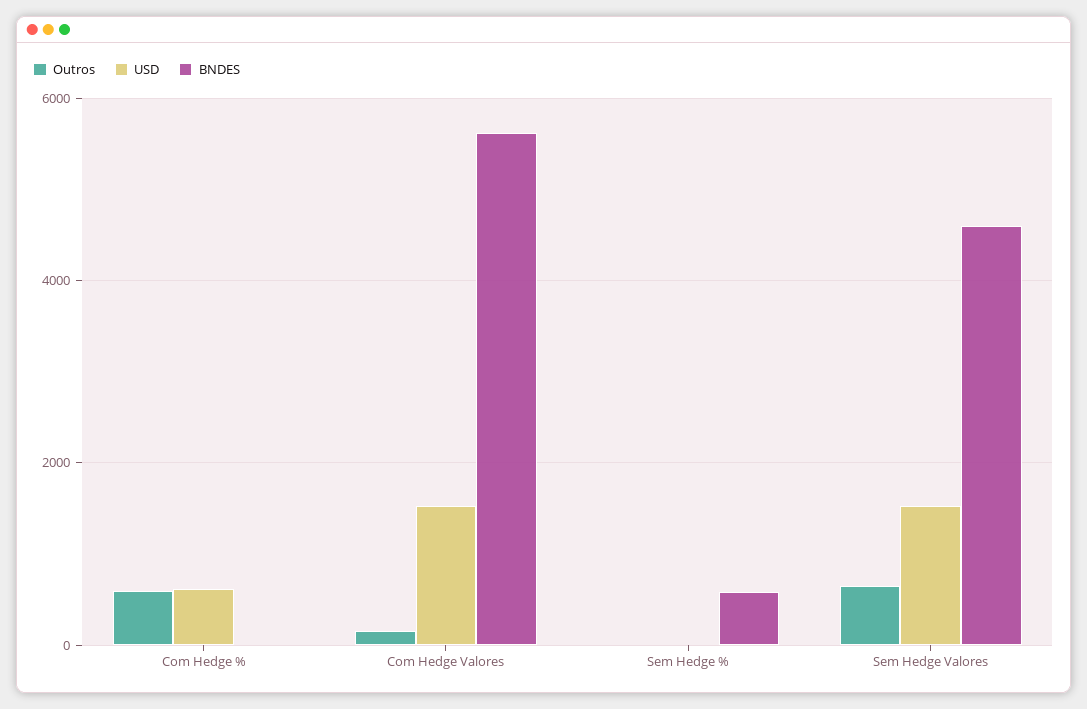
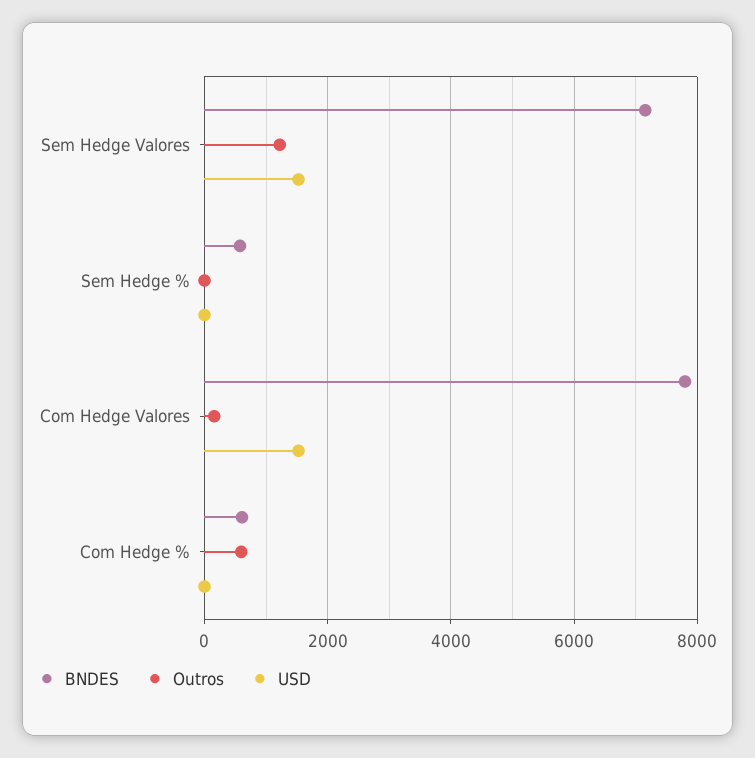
  {
    "Outros": {
      "Com Hedge %": 600,
      "Com Hedge Valores": 200,
      "Sem Hedge %": 0,
-     "Sem Hedge Valores": 600
+     "Sem Hedge Valores": 1200
    },
    "USD": {
-     "Com Hedge %": 600,
+     "Com Hedge %": 0,
      "Com Hedge Valores": 1600,
      "Sem Hedge %": 0,
      "Sem Hedge Valores": 1600
    },
    "BNDES": {
-     "Com Hedge %": 0,
+     "Com Hedge %": 600,
-     "Com Hedge Valores": 5600,
+     "Com Hedge Valores": 7800,
      "Sem Hedge %": 600,
-     "Sem Hedge Valores": 4600
+     "Sem Hedge Valores": 7200
    }
  }

